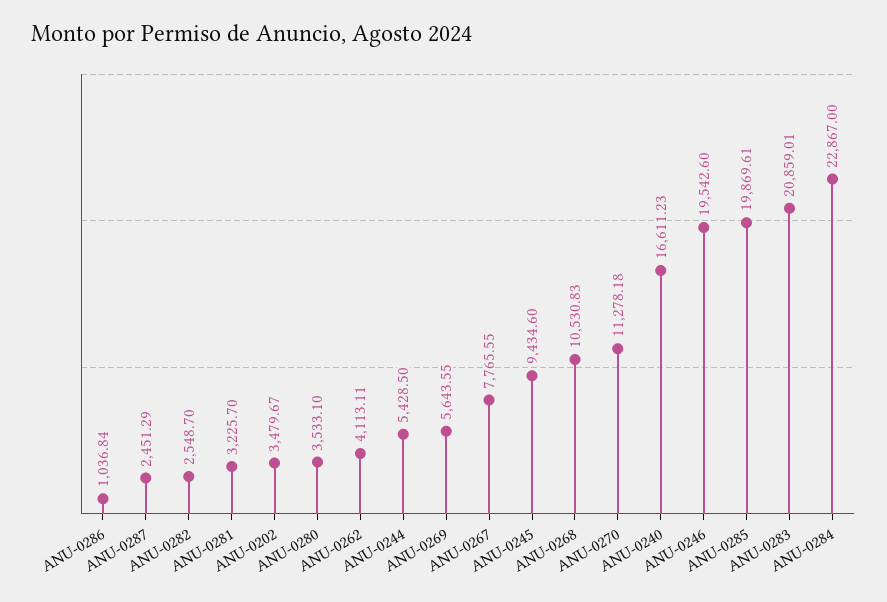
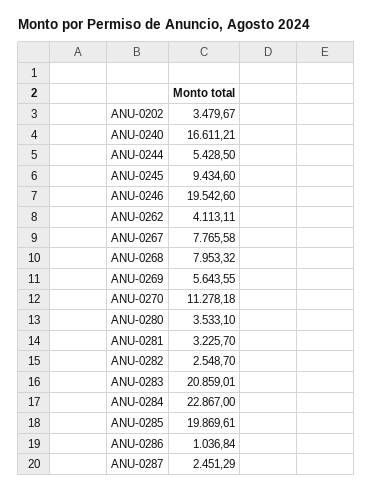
  {
    "ANU-0286": 1036.84,
    "ANU-0287": 2451.29,
    "ANU-0282": 2548.7,
    "ANU-0281": 3225.7,
    "ANU-0202": 3479.67,
    "ANU-0280": 3533.1,
    "ANU-0262": 4113.11,
    "ANU-0244": 5428.5,
    "ANU-0269": 5643.55,
-   "ANU-0267": 7765.55,
+   "ANU-0267": 7765.58,
    "ANU-0245": 9434.6,
-   "ANU-0268": 10530.83,
+   "ANU-0268": 7953.32,
    "ANU-0270": 11278.18,
-   "ANU-0240": 16611.23,
+   "ANU-0240": 16611.21,
    "ANU-0246": 19542.6,
    "ANU-0285": 19869.61,
    "ANU-0283": 20859.01,
    "ANU-0284": 22867
  }

